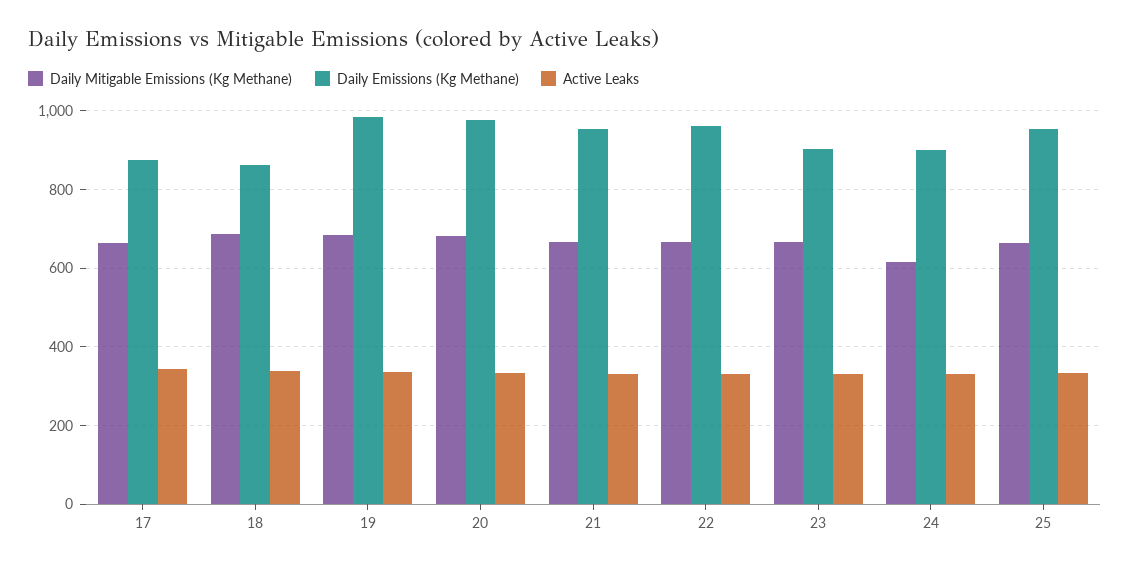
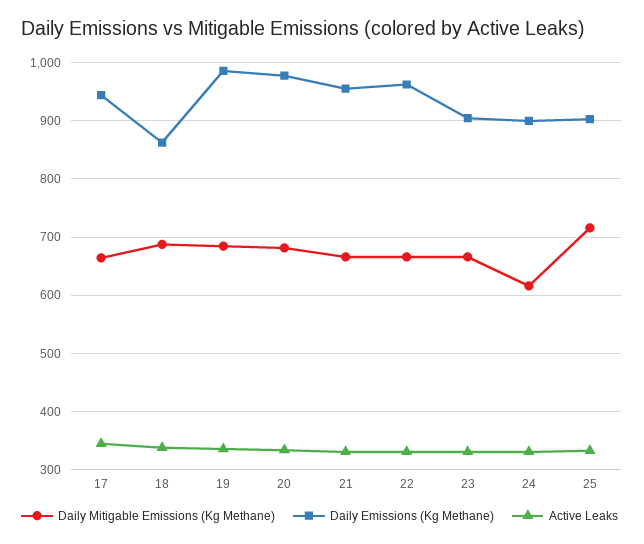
  {
    "Daily Mitigable Emissions (Kg Methane)": {
      "17": 660,
      "18": 680,
      "19": 680,
      "20": 680,
      "21": 660,
      "22": 660,
      "23": 660,
      "24": 620,
-     "25": 660
+     "25": 720
    },
    "Daily Emissions (Kg Methane)": {
-     "17": 880,
+     "17": 940,
      "18": 860,
      "19": 980,
      "20": 980,
      "21": 960,
      "22": 960,
      "23": 900,
      "24": 900,
-     "25": 960
+     "25": 900
    },
    "Active Leaks": {
      "17": 340,
      "18": 340,
      "19": 340,
      "20": 340,
      "21": 340,
      "22": 340,
      "23": 340,
      "24": 340,
      "25": 340
    }
  }

